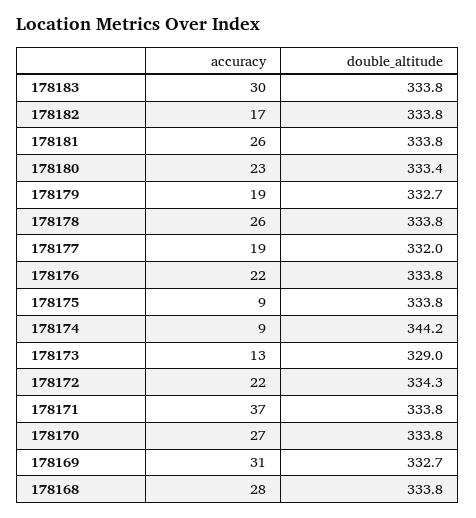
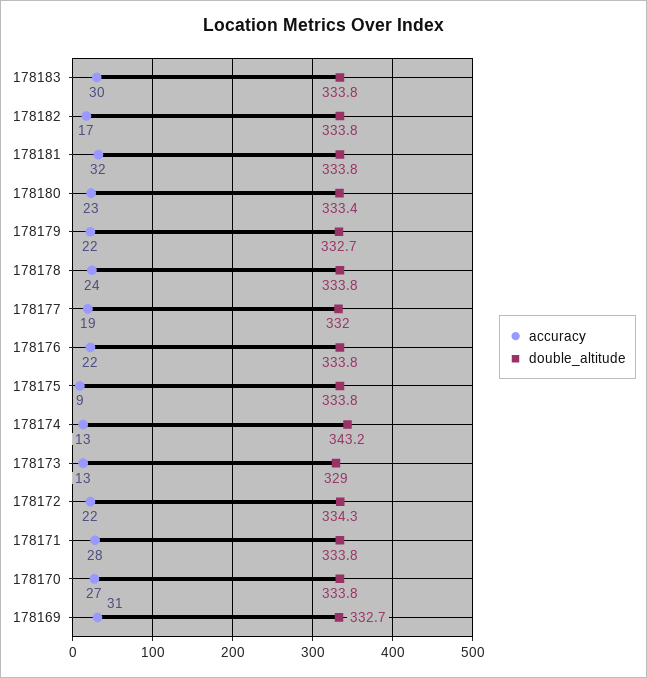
  {
    "accuracy": {
      "178183": 30,
      "178182": 17,
-     "178181": 26,
+     "178181": 32,
      "178180": 23,
-     "178179": 19,
+     "178179": 22,
-     "178178": 26,
+     "178178": 24,
      "178177": 19,
      "178176": 22,
      "178175": 9,
-     "178174": 9,
+     "178174": 13,
      "178173": 13,
      "178172": 22,
-     "178171": 37,
+     "178171": 28,
      "178170": 27,
-     "178169": 31,
+     "178169": 31
-     "178168": 28
    },
    "double_altitude": {
      "178183": 333.8,
      "178182": 333.8,
      "178181": 333.8,
      "178180": 333.4,
      "178179": 332.7,
      "178178": 333.8,
      "178177": 332,
      "178176": 333.8,
      "178175": 333.8,
-     "178174": 344.2,
+     "178174": 343.2,
      "178173": 329,
      "178172": 334.3,
      "178171": 333.8,
      "178170": 333.8,
-     "178169": 332.7,
+     "178169": 332.7
-     "178168": 333.8
    }
  }

